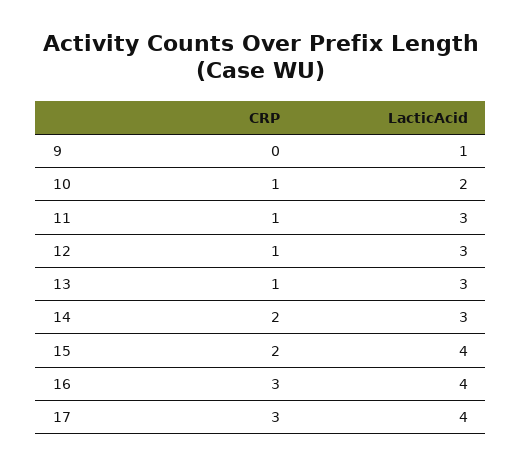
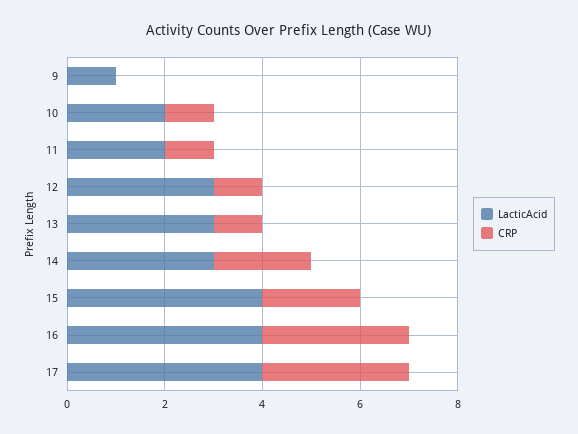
  {
    "CRP": {
      "9": 0,
      "10": 1,
      "11": 1,
      "12": 1,
      "13": 1,
      "14": 2,
      "15": 2,
      "16": 3,
      "17": 3
    },
    "LacticAcid": {
      "9": 1,
      "10": 2,
-     "11": 3,
+     "11": 2,
      "12": 3,
      "13": 3,
      "14": 3,
      "15": 4,
      "16": 4,
      "17": 4
    }
  }

